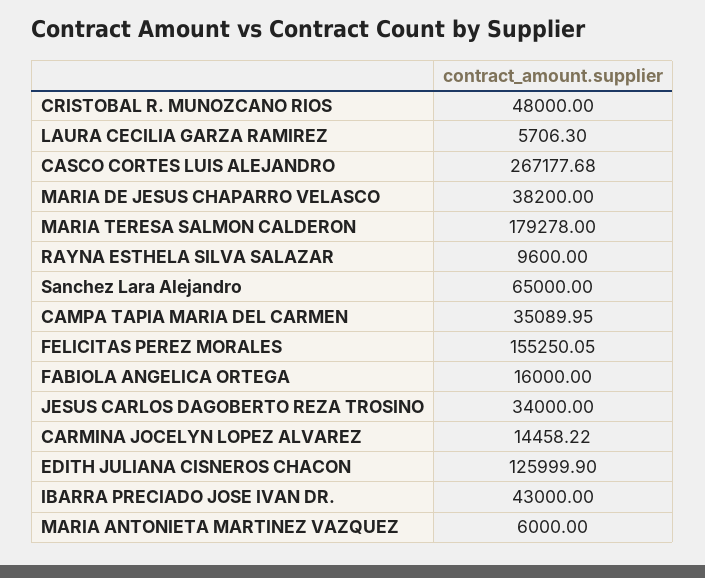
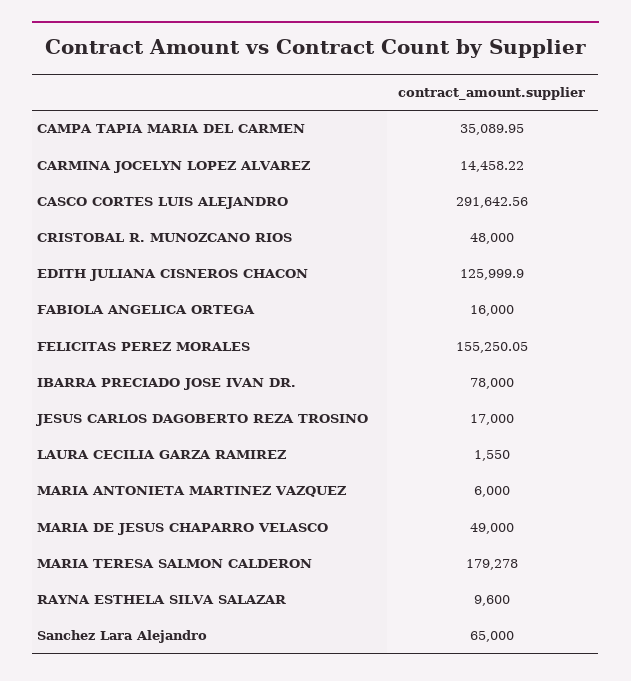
  {
    "CRISTOBAL R. MUNOZCANO RIOS": 48000,
-   "LAURA CECILIA GARZA RAMIREZ": 5706.3,
+   "LAURA CECILIA GARZA RAMIREZ": 1550,
-   "CASCO CORTES LUIS ALEJANDRO": 267177.68,
+   "CASCO CORTES LUIS ALEJANDRO": 291642.56,
-   "MARIA DE JESUS CHAPARRO VELASCO": 38200,
+   "MARIA DE JESUS CHAPARRO VELASCO": 49000,
    "MARIA TERESA SALMON CALDERON": 179278,
    "RAYNA ESTHELA SILVA SALAZAR": 9600,
    "Sanchez Lara Alejandro": 65000,
    "CAMPA TAPIA MARIA DEL CARMEN": 35089.95,
    "FELICITAS PEREZ MORALES": 155250.05,
    "FABIOLA ANGELICA ORTEGA": 16000,
-   "JESUS CARLOS DAGOBERTO REZA TROSINO": 34000,
+   "JESUS CARLOS DAGOBERTO REZA TROSINO": 17000,
    "CARMINA JOCELYN LOPEZ ALVAREZ": 14458.22,
    "EDITH JULIANA CISNEROS CHACON": 125999.9,
-   "IBARRA PRECIADO JOSE IVAN DR.": 43000,
+   "IBARRA PRECIADO JOSE IVAN DR.": 78000,
    "MARIA ANTONIETA MARTINEZ VAZQUEZ": 6000
  }

